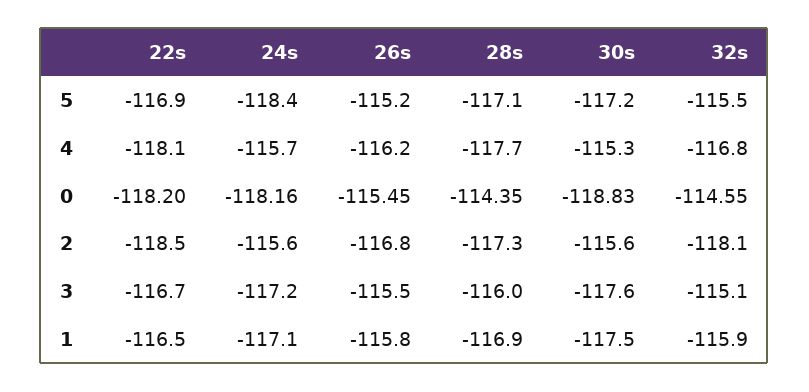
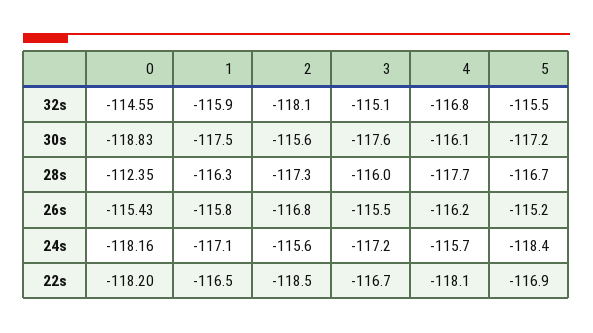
  {
    "22s": {
      "5": -116.9,
      "4": -118.1,
      "0": -118.2,
      "2": -118.5,
      "3": -116.7,
      "1": -116.5
    },
    "24s": {
      "5": -118.4,
      "4": -115.7,
      "0": -118.16,
      "2": -115.6,
      "3": -117.2,
      "1": -117.1
    },
    "26s": {
      "5": -115.2,
      "4": -116.2,
-     "0": -115.45,
+     "0": -115.43,
      "2": -116.8,
      "3": -115.5,
      "1": -115.8
    },
    "28s": {
-     "5": -117.1,
+     "5": -116.7,
      "4": -117.7,
-     "0": -114.35,
+     "0": -112.35,
      "2": -117.3,
      "3": -116,
-     "1": -116.9
+     "1": -116.3
    },
    "30s": {
      "5": -117.2,
-     "4": -115.3,
+     "4": -116.1,
      "0": -118.83,
      "2": -115.6,
      "3": -117.6,
      "1": -117.5
    },
    "32s": {
      "5": -115.5,
      "4": -116.8,
      "0": -114.55,
      "2": -118.1,
      "3": -115.1,
      "1": -115.9
    }
  }

